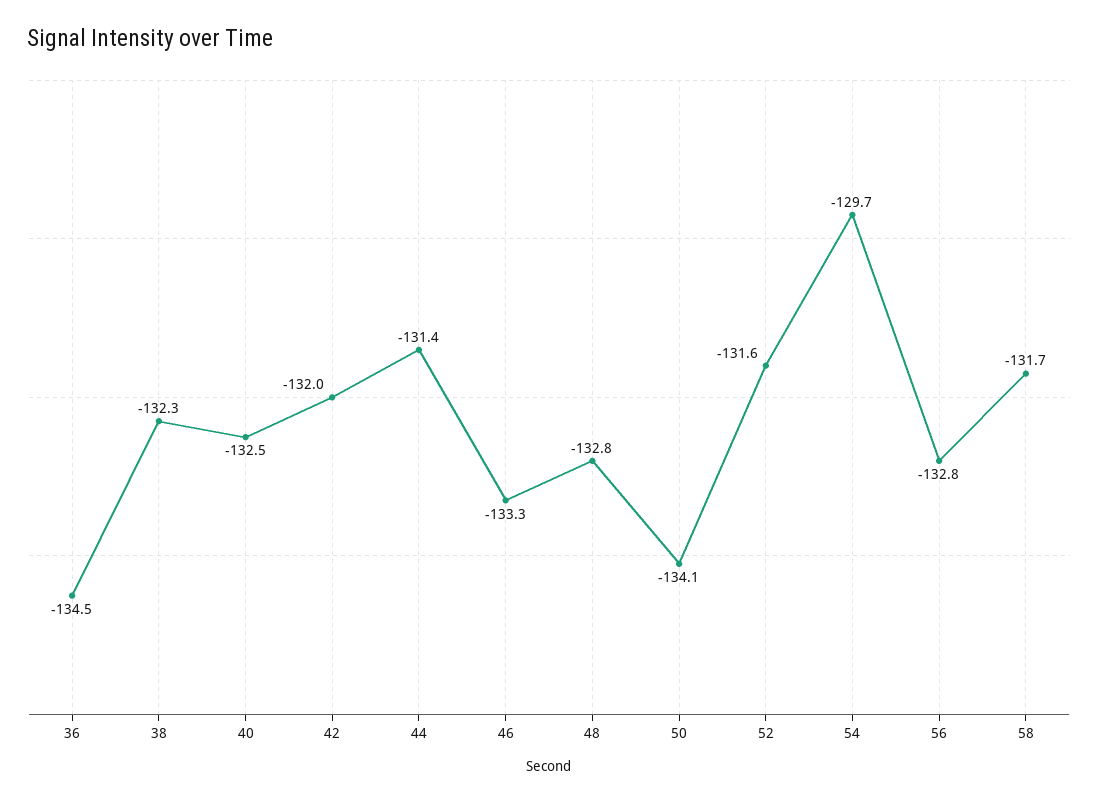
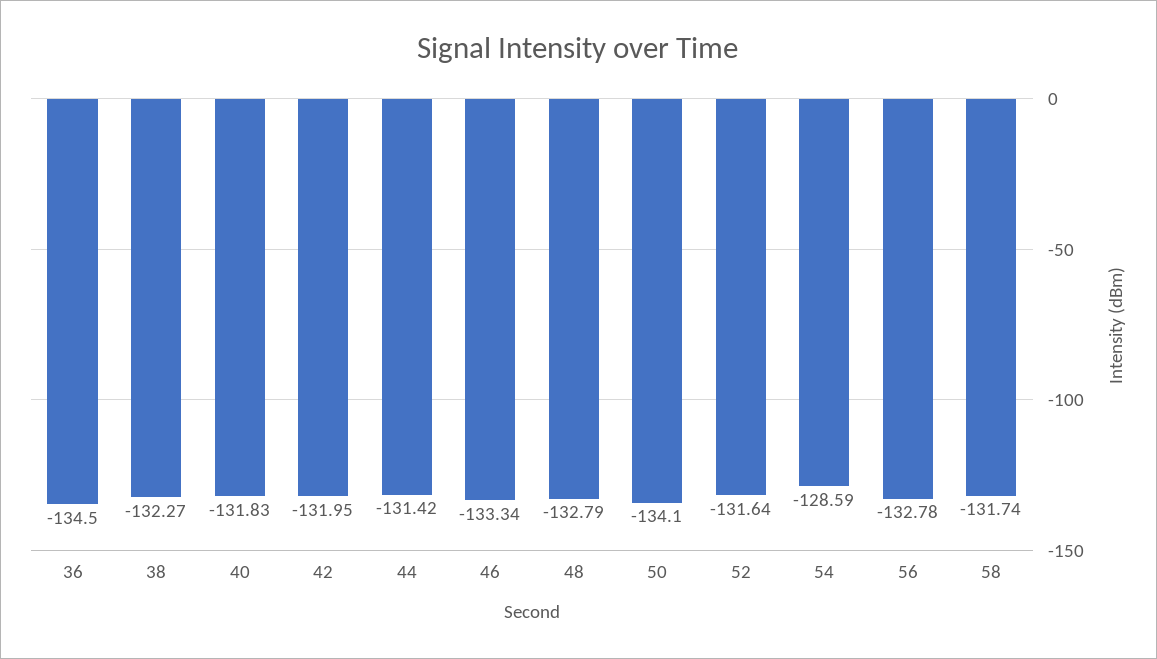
  {
    "36": -134.5,
    "38": -132.27,
-   "40": -132.5,
+   "40": -131.83,
    "42": -131.95,
    "44": -131.42,
    "46": -133.34,
    "48": -132.79,
    "50": -134.1,
    "52": -131.64,
-   "54": -129.7,
+   "54": -128.59,
    "56": -132.78,
    "58": -131.74
  }

